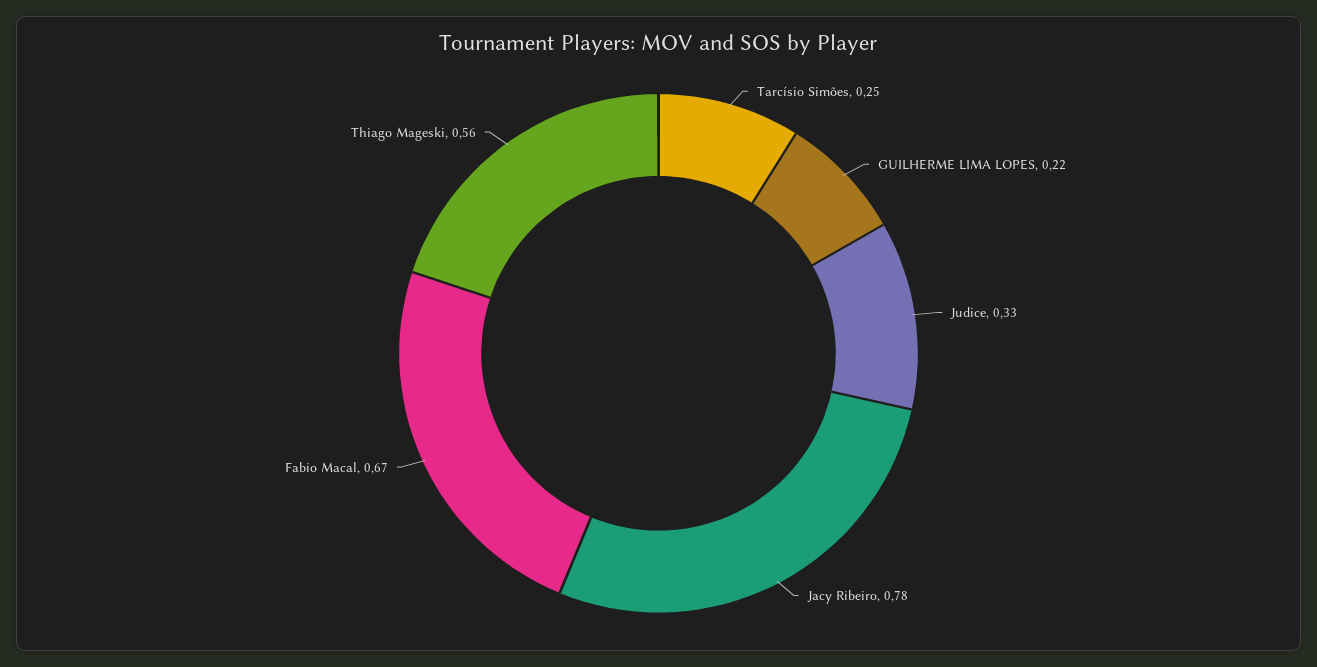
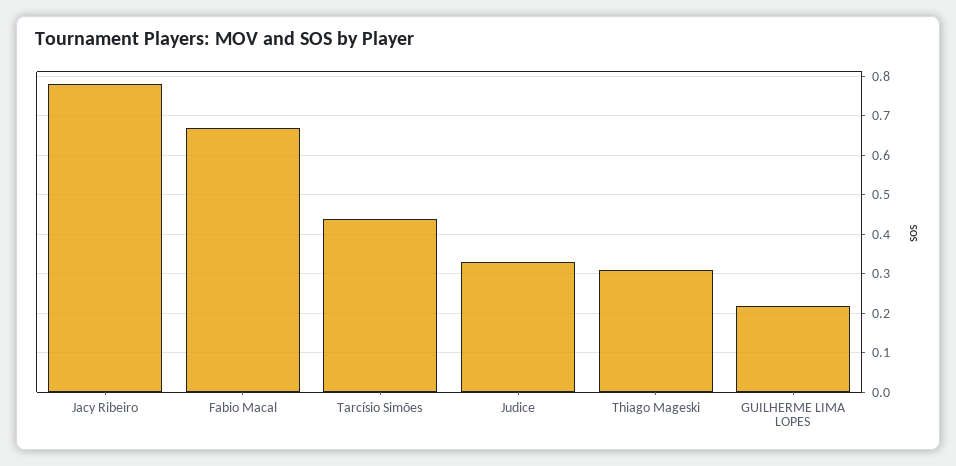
  {
-   "Tarcísio Simões": 0.25,
+   "Tarcísio Simões": 0.45,
    "GUILHERME LIMA LOPES": 0.22,
    "Judice": 0.33,
    "Jacy Ribeiro": 0.78,
    "Fabio Macal": 0.67,
-   "Thiago Mageski": 0.56
+   "Thiago Mageski": 0.3
  }

